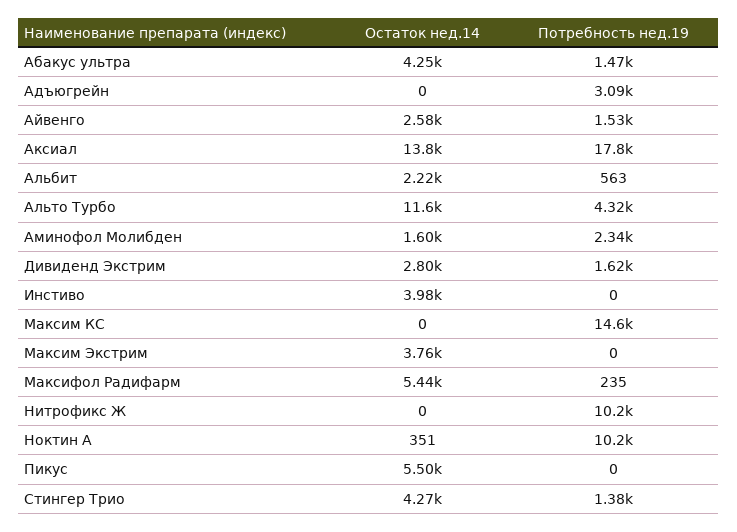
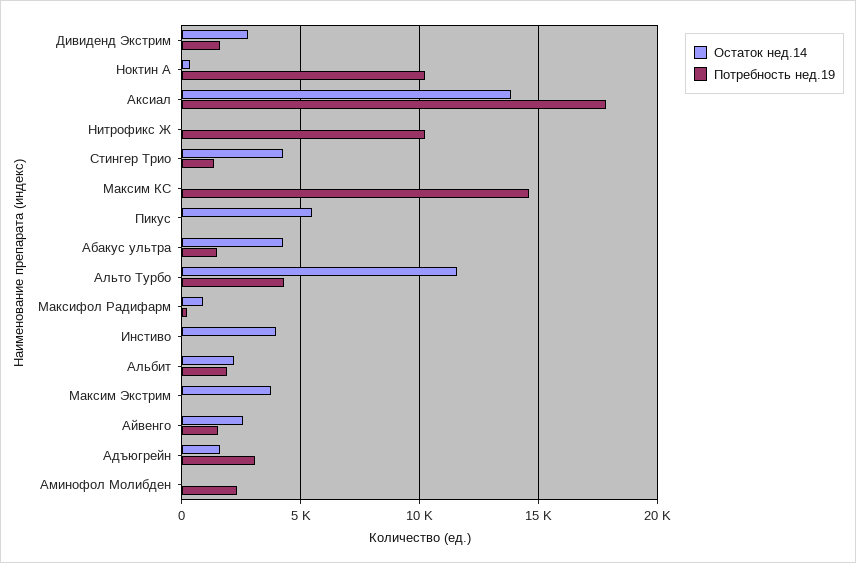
  {
    "Остаток нед.14": {
      "Абакус ультра": 4250,
-     "Адъюгрейн": 0,
+     "Адъюгрейн": 1500,
      "Айвенго": 2580,
      "Аксиал": 13800,
      "Альбит": 2220,
      "Альто Турбо": 11600,
-     "Аминофол Молибден": 1600,
+     "Аминофол Молибден": 0,
      "Дивиденд Экстрим": 2800,
      "Инстиво": 3980,
      "Максим КС": 0,
      "Максим Экстрим": 3760,
-     "Максифол Радифарм": 5440,
+     "Максифол Радифарм": 1000,
      "Нитрофикс Ж": 0,
      "Ноктин А": 351,
      "Пикус": 5500,
      "Стингер Трио": 4270
    },
    "Потребность нед.19": {
      "Абакус ультра": 1470,
      "Адъюгрейн": 3090,
      "Айвенго": 1530,
      "Аксиал": 17800,
-     "Альбит": 563,
+     "Альбит": 2000,
      "Альто Турбо": 4320,
      "Аминофол Молибден": 2340,
      "Дивиденд Экстрим": 1620,
      "Инстиво": 0,
      "Максим КС": 14600,
      "Максим Экстрим": 0,
      "Максифол Радифарм": 235,
      "Нитрофикс Ж": 10200,
      "Ноктин А": 10200,
      "Пикус": 0,
      "Стингер Трио": 1380
    }
  }

